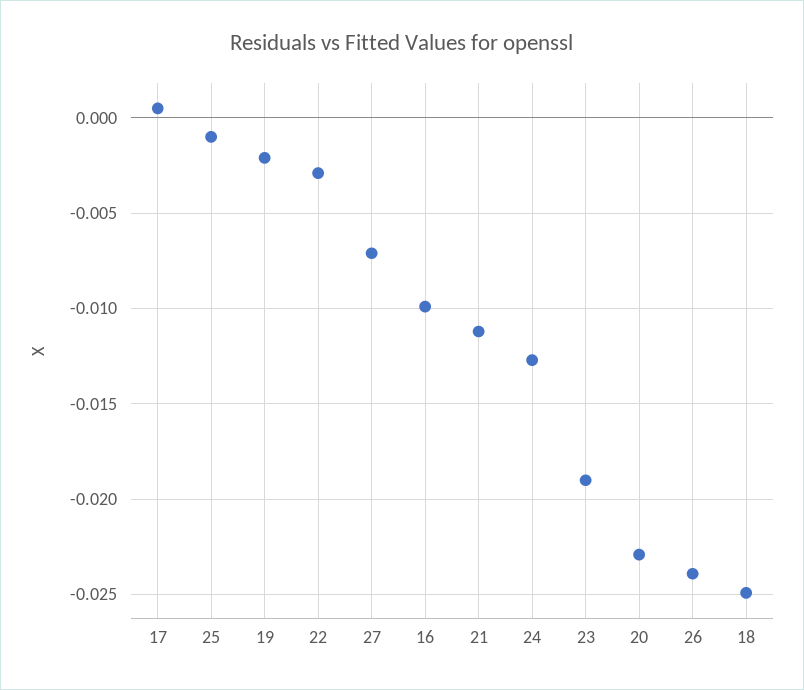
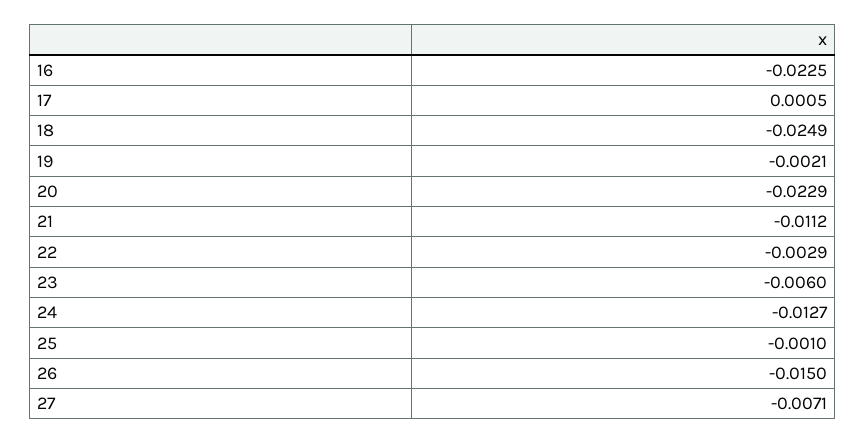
  {
    "17": 0.0005,
    "25": -0.001,
    "19": -0.0021,
    "22": -0.0029,
    "27": -0.0071,
-   "16": -0.01,
+   "16": -0.0225,
    "21": -0.0112,
    "24": -0.0127,
-   "23": -0.019,
+   "23": -0.006,
    "20": -0.0229,
-   "26": -0.024,
+   "26": -0.015,
    "18": -0.0249
  }

